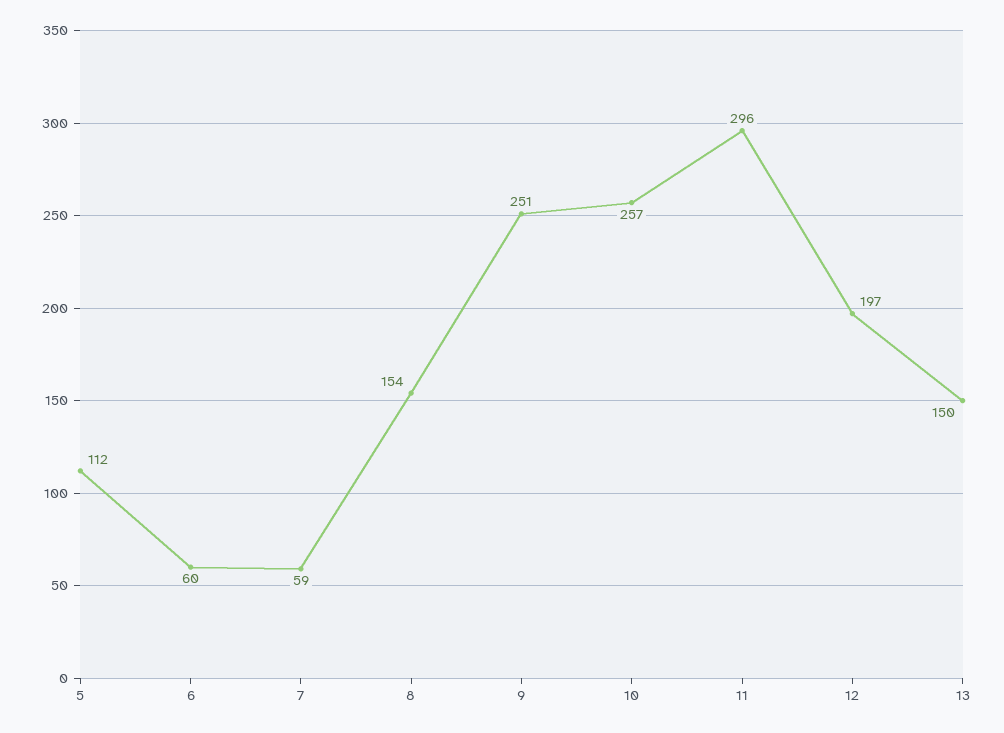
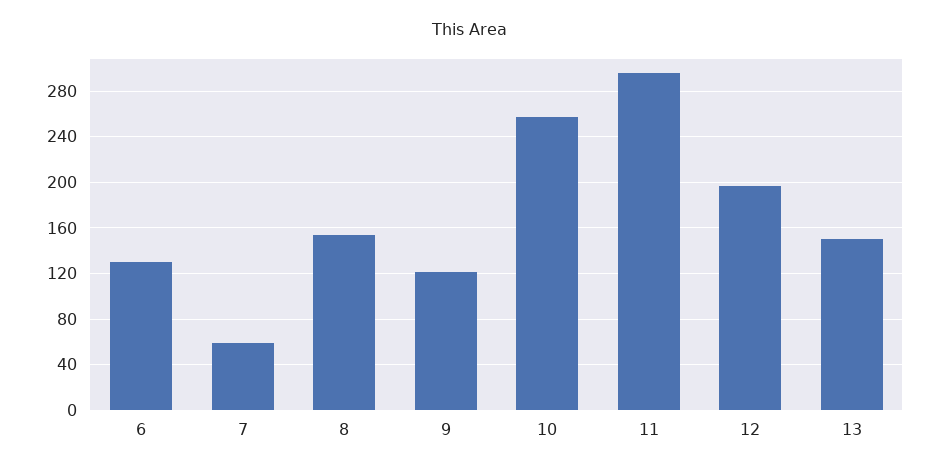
  {
-   "5": 112,
-   "6": 60,
+   "6": 130,
    "7": 59,
    "8": 154,
-   "9": 251,
+   "9": 120,
    "10": 257,
    "11": 296,
    "12": 197,
    "13": 150
  }

